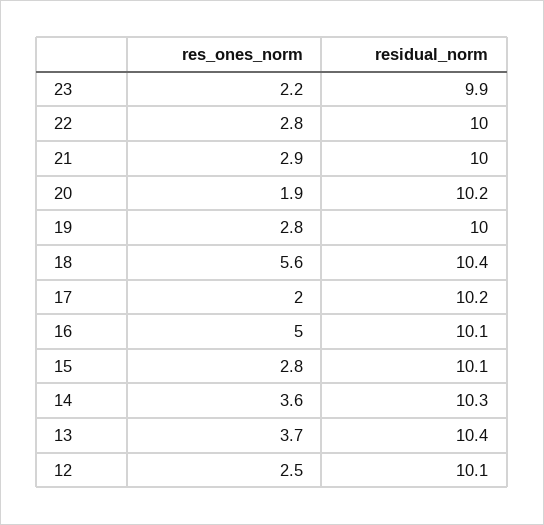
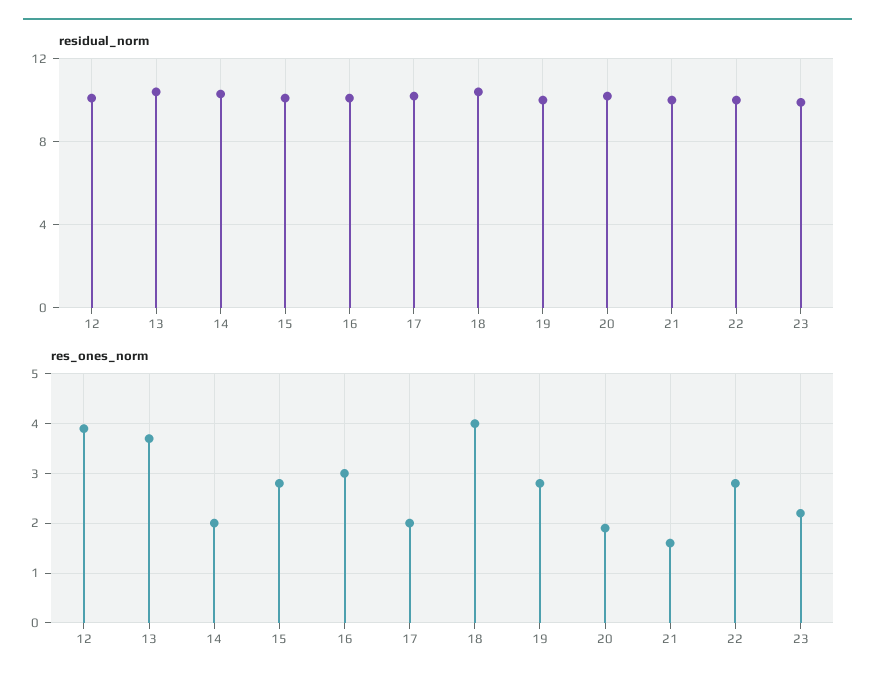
  {
    "res_ones_norm": {
      "23": 2.2,
      "22": 2.8,
-     "21": 2.9,
+     "21": 1.5,
      "20": 1.9,
      "19": 2.8,
-     "18": 5.6,
+     "18": 4,
      "17": 2,
-     "16": 5,
+     "16": 3,
      "15": 2.8,
-     "14": 3.6,
+     "14": 2,
      "13": 3.7,
-     "12": 2.5
+     "12": 4
    },
    "residual_norm": {
      "23": 9.9,
      "22": 10,
      "21": 10,
      "20": 10.2,
      "19": 10,
      "18": 10.4,
      "17": 10.2,
      "16": 10.1,
      "15": 10.1,
      "14": 10.3,
      "13": 10.4,
      "12": 10.1
    }
  }

